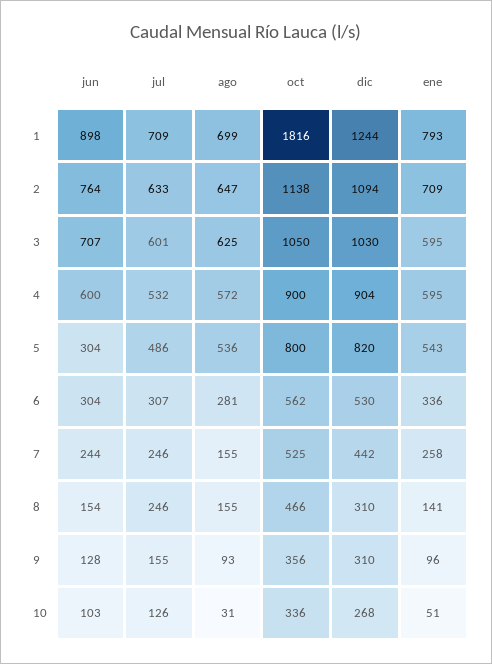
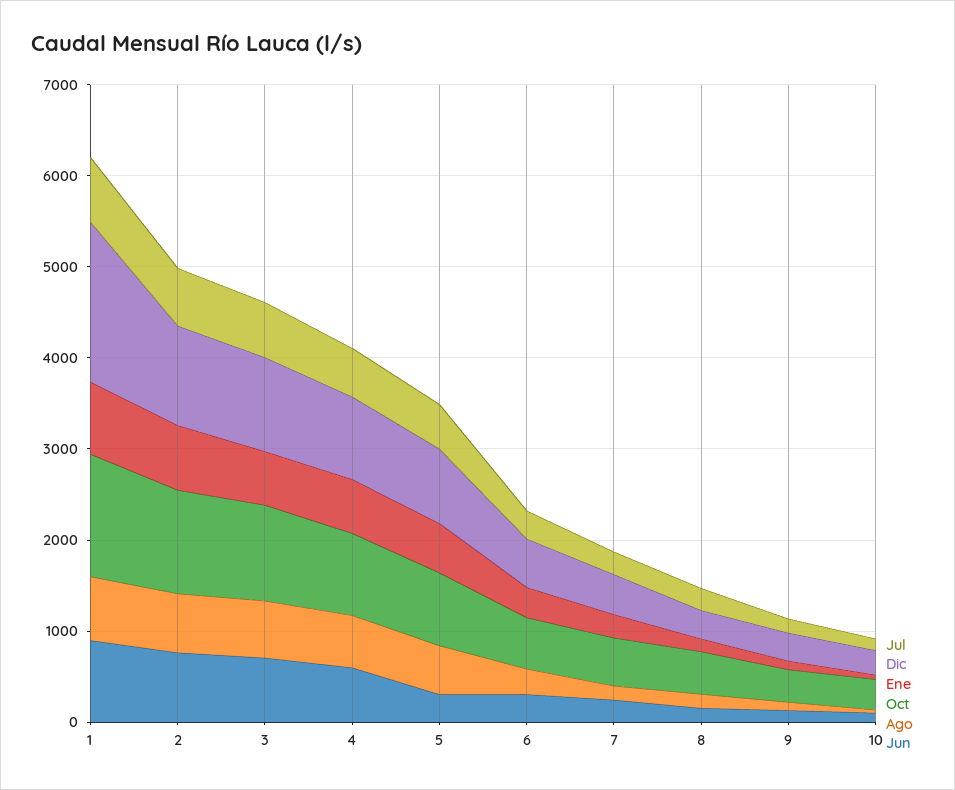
  {
    "jun": {
      "1": 898,
      "2": 764,
      "3": 707,
      "4": 600,
      "5": 304,
      "6": 304,
      "7": 244,
      "8": 154,
      "9": 128,
      "10": 103
    },
    "jul": {
      "1": 709,
      "2": 633,
      "3": 601,
      "4": 532,
      "5": 486,
      "6": 307,
      "7": 246,
      "8": 246,
      "9": 155,
      "10": 126
    },
    "ago": {
      "1": 699,
      "2": 647,
      "3": 625,
      "4": 572,
      "5": 536,
      "6": 281,
      "7": 155,
      "8": 155,
      "9": 93,
      "10": 31
    },
    "oct": {
-     "1": 1816,
+     "1": 1400,
      "2": 1138,
      "3": 1050,
      "4": 900,
      "5": 800,
      "6": 562,
      "7": 525,
      "8": 466,
      "9": 356,
      "10": 336
    },
    "dic": {
-     "1": 1244,
+     "1": 1800,
      "2": 1094,
      "3": 1030,
      "4": 904,
      "5": 820,
      "6": 530,
      "7": 442,
      "8": 310,
      "9": 310,
      "10": 268
    },
    "ene": {
      "1": 793,
      "2": 709,
      "3": 595,
      "4": 595,
      "5": 543,
      "6": 336,
      "7": 258,
      "8": 141,
      "9": 96,
      "10": 51
    }
  }

